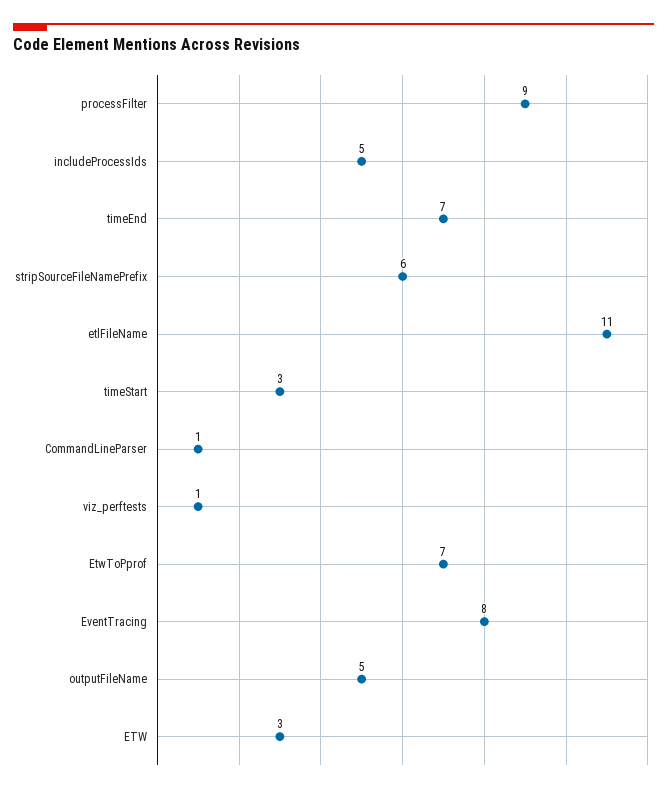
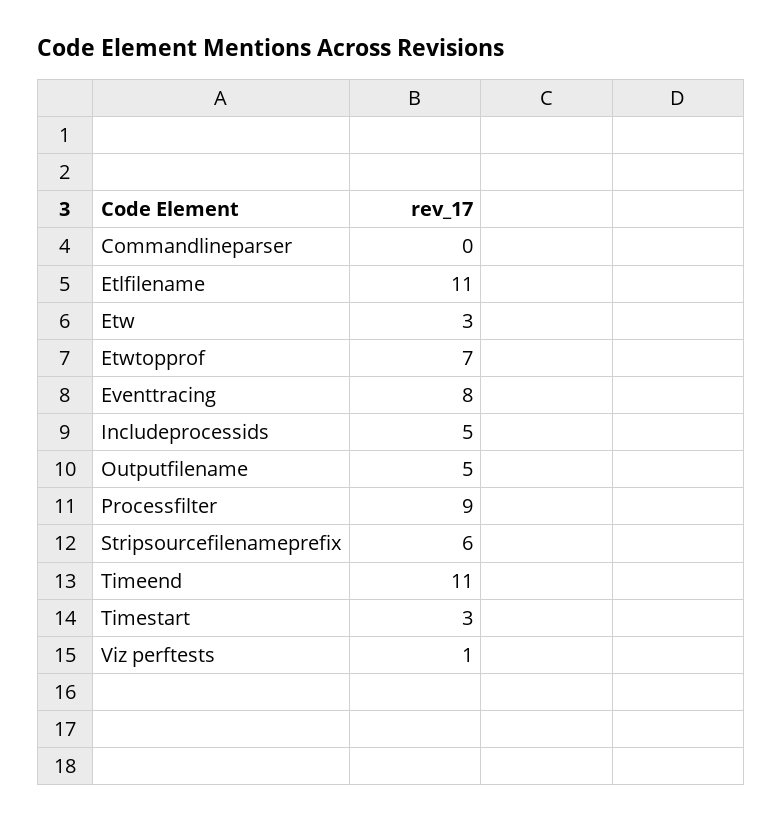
  {
    "processFilter": 9,
    "includeProcessIds": 5,
-   "timeEnd": 7,
+   "timeEnd": 11,
    "stripSourceFileNamePrefix": 6,
    "etlFileName": 11,
    "timeStart": 3,
-   "CommandLineParser": 1,
+   "CommandLineParser": 0,
    "viz_perftests": 1,
    "EtwToPprof": 7,
    "EventTracing": 8,
    "outputFileName": 5,
    "ETW": 3
  }

